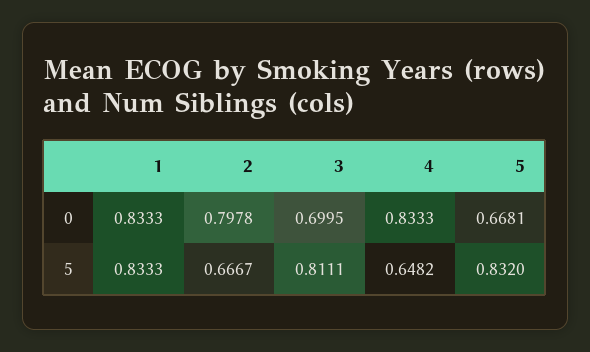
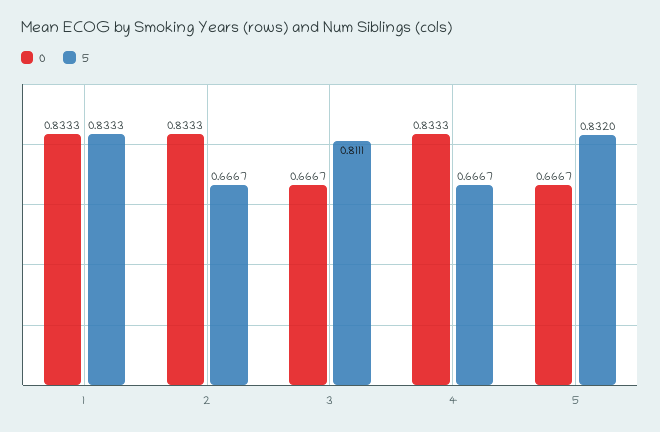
  {
    "0": {
      "1": 0.8333,
-     "2": 0.7978,
+     "2": 0.8333,
-     "3": 0.6995,
+     "3": 0.6667,
      "4": 0.8333,
-     "5": 0.6681
+     "5": 0.6667
    },
    "5": {
      "1": 0.8333,
      "2": 0.6667,
      "3": 0.8111,
-     "4": 0.6482,
+     "4": 0.6667,
      "5": 0.832
    }
  }

